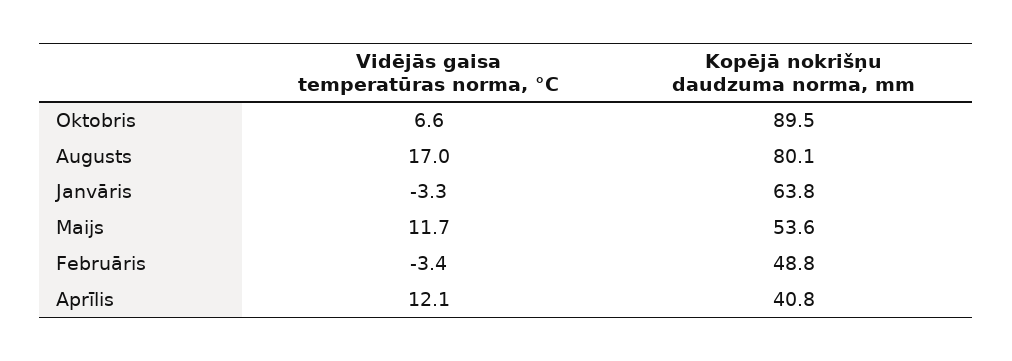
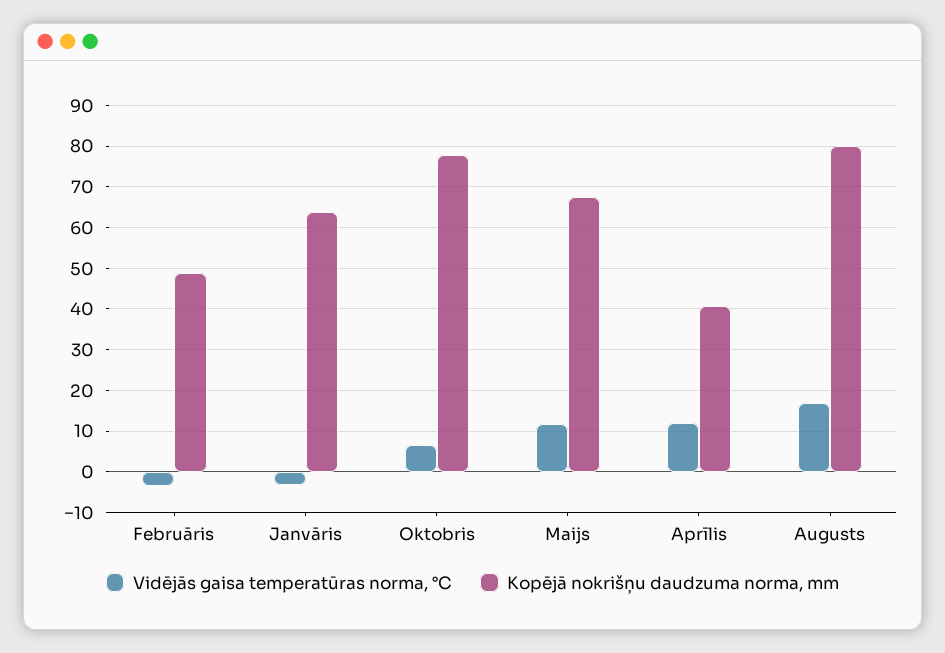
  {
    "Vidējās gaisa temperatūras norma, °C": {
      "Oktobris": 6.6,
      "Augusts": 17,
      "Janvāris": -3.3,
      "Maijs": 11.7,
      "Februāris": -3.4,
      "Aprīlis": 12.1
    },
    "Kopējā nokrišņu daudzuma norma, mm": {
-     "Oktobris": 89.5,
+     "Oktobris": 78,
      "Augusts": 80.1,
      "Janvāris": 63.8,
-     "Maijs": 53.6,
+     "Maijs": 68,
      "Februāris": 48.8,
      "Aprīlis": 40.8
    }
  }

